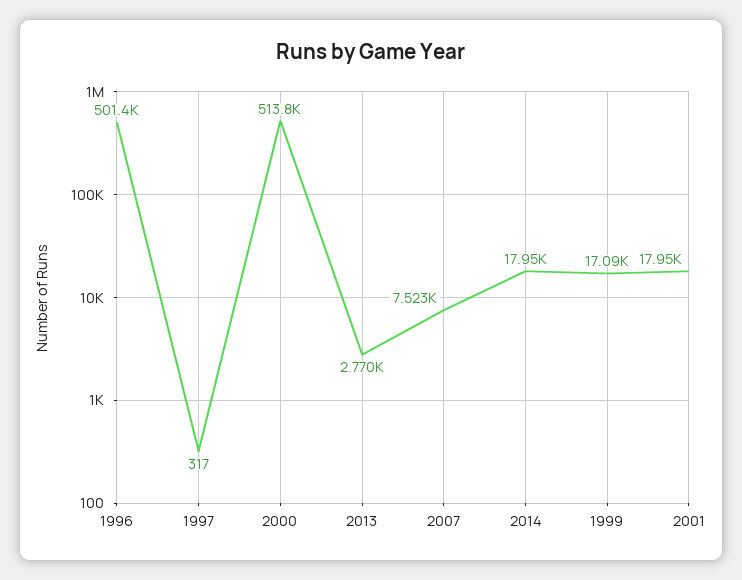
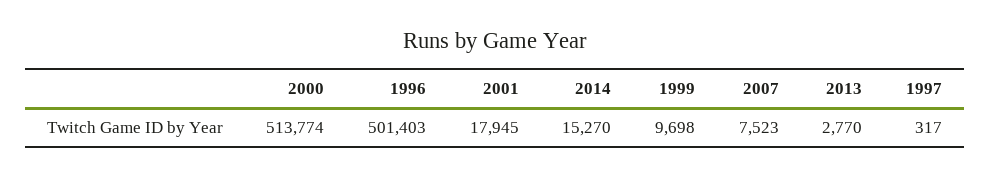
  {
    "1996": 501403,
    "1997": 317,
    "2000": 513774,
    "2013": 2770,
    "2007": 7523,
-   "2014": 17950,
+   "2014": 15270,
-   "1999": 17090,
+   "1999": 9698,
    "2001": 17945
  }

